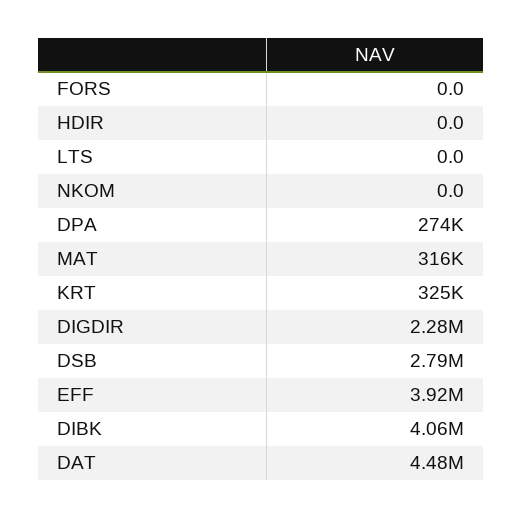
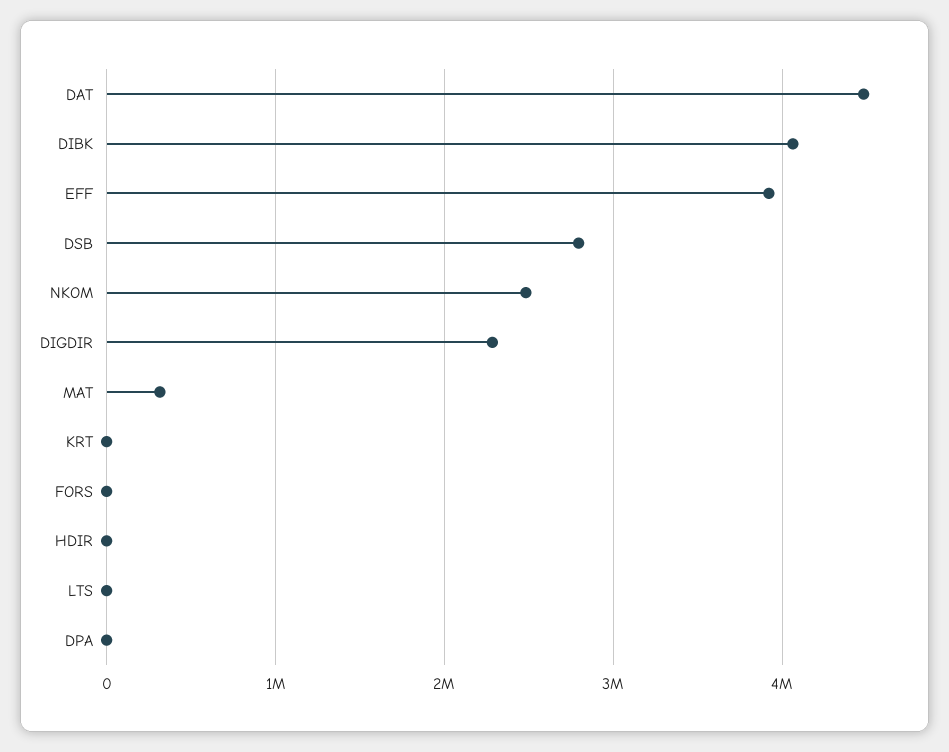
  {
    "FORS": 0,
    "HDIR": 0,
    "LTS": 0,
-   "NKOM": 0,
+   "NKOM": 2500000,
-   "DPA": 274000,
+   "DPA": 0,
    "MAT": 316000,
-   "KRT": 325000,
+   "KRT": 0,
    "DIGDIR": 2280000,
    "DSB": 2790000,
    "EFF": 3920000,
    "DIBK": 4060000,
    "DAT": 4480000
  }

